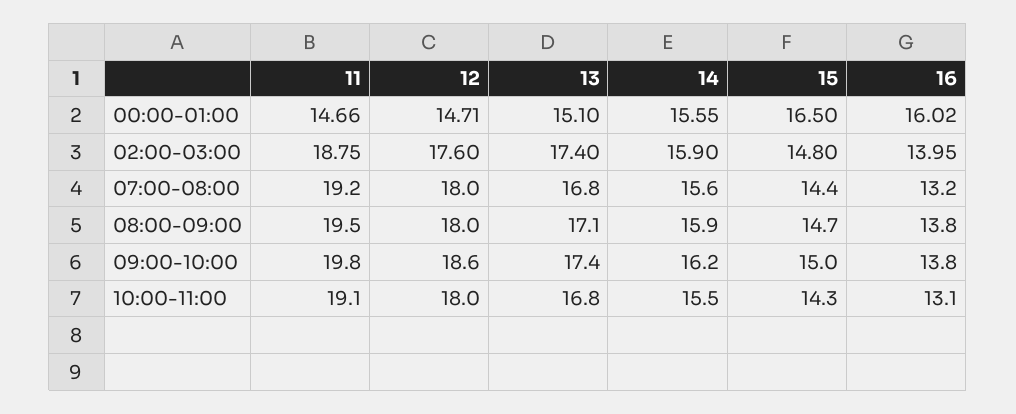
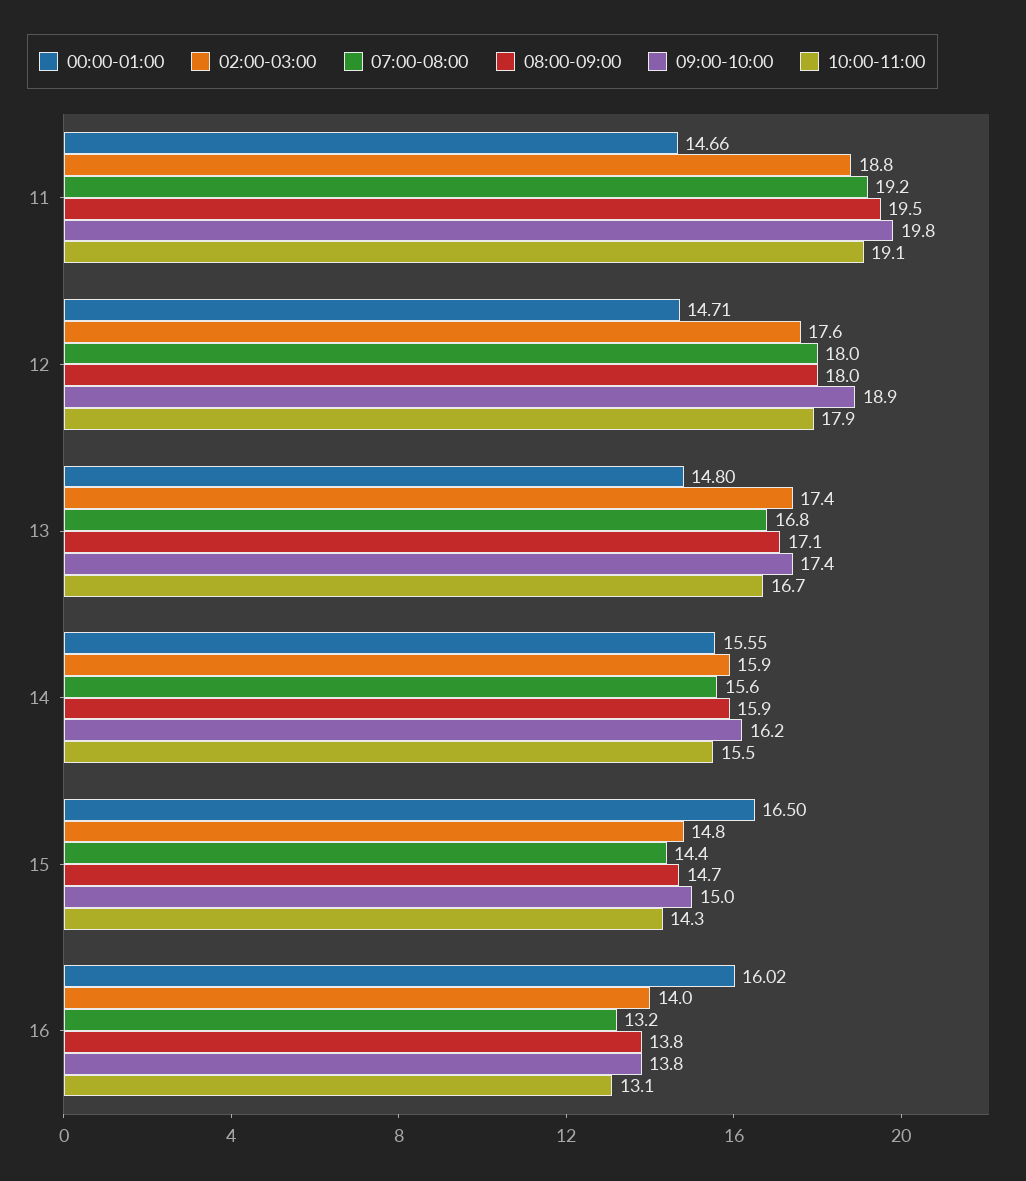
  {
    "00:00-01:00": {
      "11": 14.66,
      "12": 14.71,
-     "13": 15.1,
+     "13": 14.8,
      "14": 15.55,
      "15": 16.5,
      "16": 16.02
    },
    "02:00-03:00": {
      "11": 18.75,
      "12": 17.6,
      "13": 17.4,
      "14": 15.9,
      "15": 14.8,
      "16": 13.95
    },
    "07:00-08:00": {
      "11": 19.2,
      "12": 18,
      "13": 16.8,
      "14": 15.6,
      "15": 14.4,
      "16": 13.2
    },
    "08:00-09:00": {
      "11": 19.5,
      "12": 18,
      "13": 17.1,
      "14": 15.9,
      "15": 14.7,
      "16": 13.8
    },
    "09:00-10:00": {
      "11": 19.8,
-     "12": 18.6,
+     "12": 18.9,
      "13": 17.4,
      "14": 16.2,
      "15": 15,
      "16": 13.8
    },
    "10:00-11:00": {
      "11": 19.1,
-     "12": 18,
+     "12": 17.9,
-     "13": 16.8,
+     "13": 16.7,
      "14": 15.5,
      "15": 14.3,
      "16": 13.1
    }
  }

